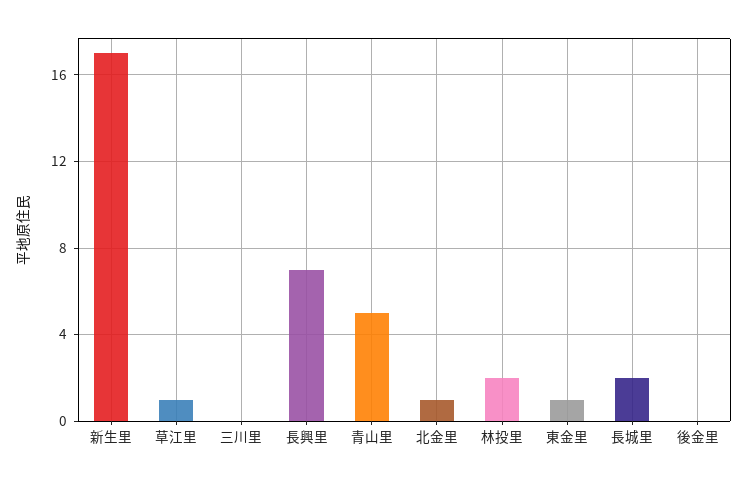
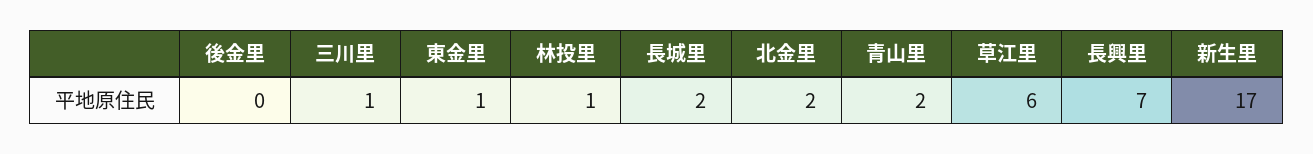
  {
    "新生里": 17,
-   "草江里": 1,
+   "草江里": 6,
-   "三川里": 0,
+   "三川里": 1,
    "長興里": 7,
-   "青山里": 5,
+   "青山里": 2,
-   "北金里": 1,
+   "北金里": 2,
-   "林投里": 2,
+   "林投里": 1,
    "東金里": 1,
    "長城里": 2,
    "後金里": 0
  }

